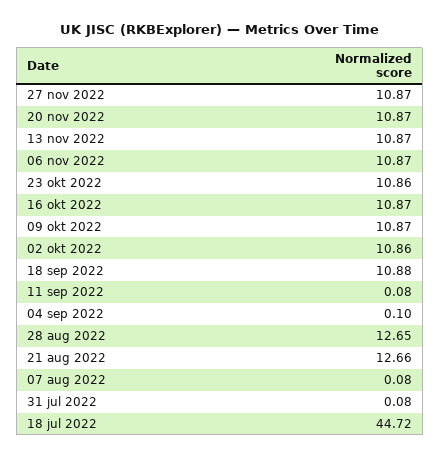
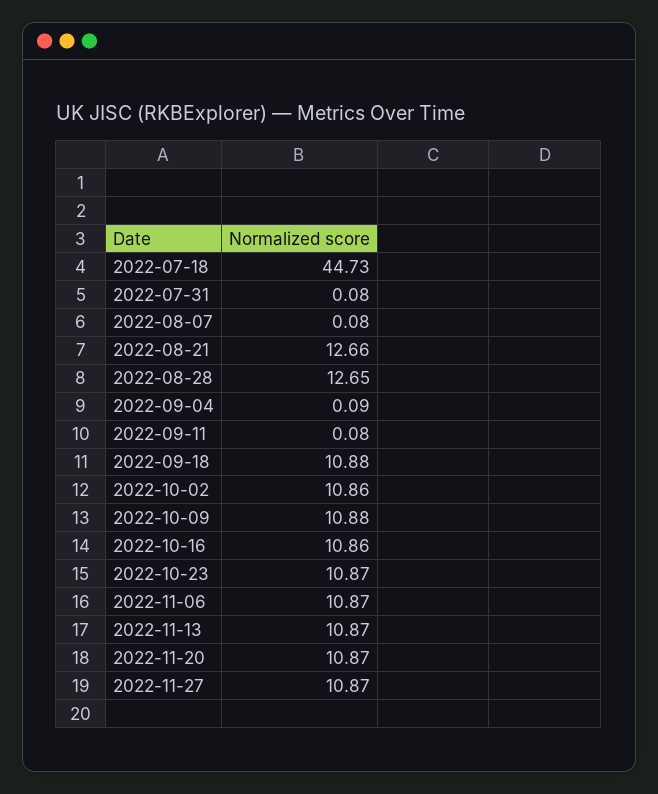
  {
    "27 nov 2022": 10.87,
    "20 nov 2022": 10.87,
    "13 nov 2022": 10.87,
    "06 nov 2022": 10.87,
-   "23 okt 2022": 10.86,
+   "23 okt 2022": 10.87,
-   "16 okt 2022": 10.87,
+   "16 okt 2022": 10.86,
-   "09 okt 2022": 10.87,
+   "09 okt 2022": 10.88,
    "02 okt 2022": 10.86,
    "18 sep 2022": 10.88,
    "11 sep 2022": 0.08,
-   "04 sep 2022": 0.1,
+   "04 sep 2022": 0.09,
    "28 aug 2022": 12.65,
    "21 aug 2022": 12.66,
    "07 aug 2022": 0.08,
    "31 jul 2022": 0.08,
-   "18 jul 2022": 44.72
+   "18 jul 2022": 44.73
  }

